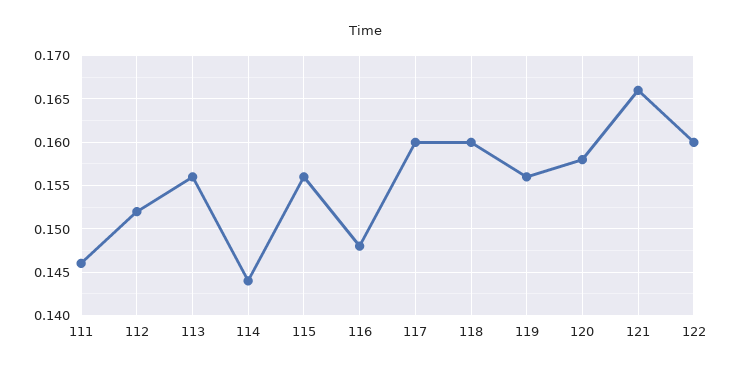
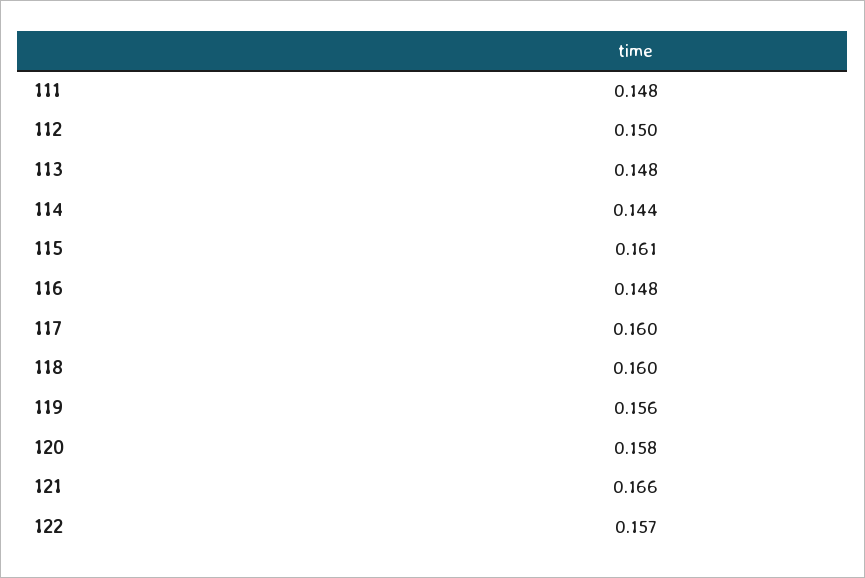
  {
-   "111": 0.146,
+   "111": 0.148,
-   "112": 0.152,
+   "112": 0.15,
-   "113": 0.156,
+   "113": 0.148,
    "114": 0.144,
-   "115": 0.156,
+   "115": 0.161,
    "116": 0.148,
    "117": 0.16,
    "118": 0.16,
    "119": 0.156,
    "120": 0.158,
    "121": 0.166,
-   "122": 0.16
+   "122": 0.157
  }

